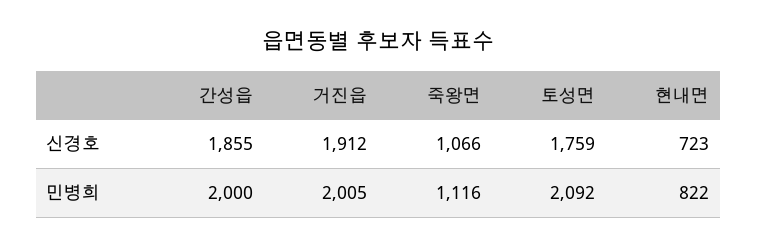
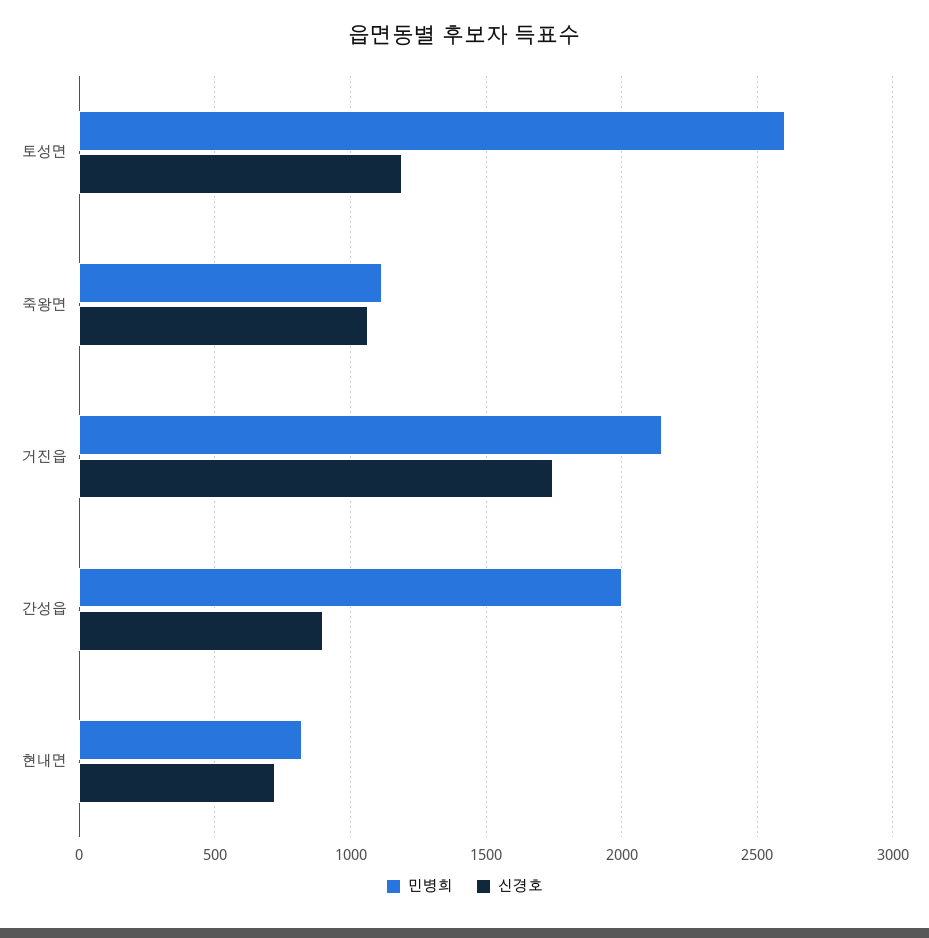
  {
    "신경호": {
-     "간성읍": 1855,
+     "간성읍": 900,
-     "거진읍": 1912,
+     "거진읍": 1750,
      "죽왕면": 1066,
-     "토성면": 1759,
+     "토성면": 1200,
      "현내면": 723
    },
    "민병희": {
      "간성읍": 2000,
-     "거진읍": 2005,
+     "거진읍": 2150,
      "죽왕면": 1116,
-     "토성면": 2092,
+     "토성면": 2600,
      "현내면": 822
    }
  }

